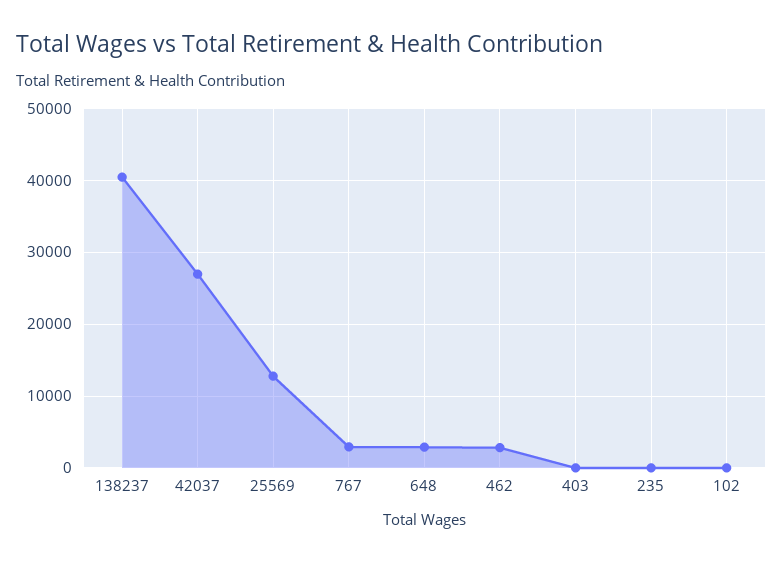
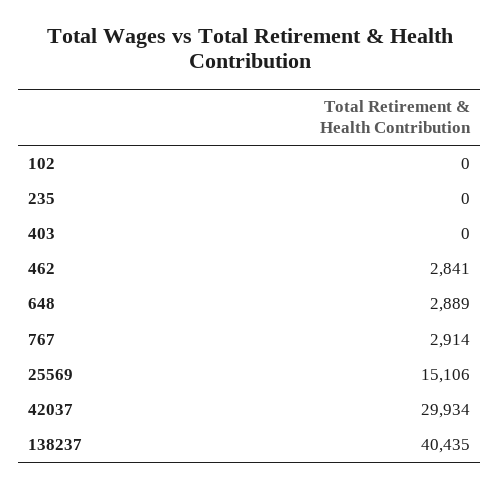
  {
    "138237": 40435,
-   "42037": 27000,
+   "42037": 29934,
-   "25569": 13000,
+   "25569": 15106,
    "767": 2914,
    "648": 2889,
    "462": 2841,
    "403": 0,
    "235": 0,
    "102": 0
  }

